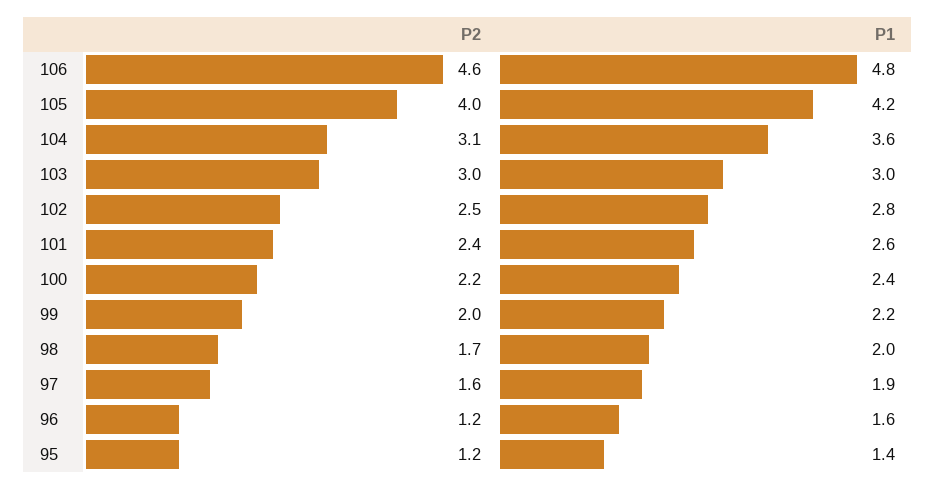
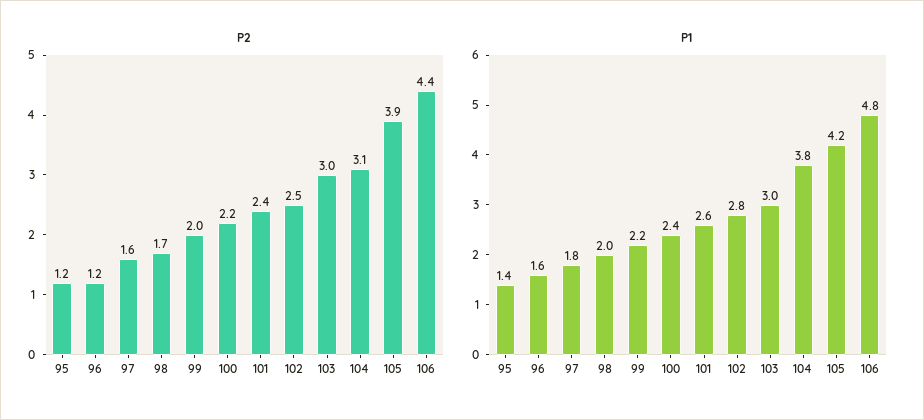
  {
    "P2": {
-     "106": 4.6,
+     "106": 4.4,
-     "105": 4,
+     "105": 3.9,
      "104": 3.1,
      "103": 3,
      "102": 2.5,
      "101": 2.4,
      "100": 2.2,
      "99": 2,
      "98": 1.7,
      "97": 1.6,
      "96": 1.2,
      "95": 1.2
    },
    "P1": {
      "106": 4.8,
      "105": 4.2,
-     "104": 3.6,
+     "104": 3.8,
      "103": 3,
      "102": 2.8,
      "101": 2.6,
      "100": 2.4,
      "99": 2.2,
      "98": 2,
-     "97": 1.9,
+     "97": 1.8,
      "96": 1.6,
      "95": 1.4
    }
  }

